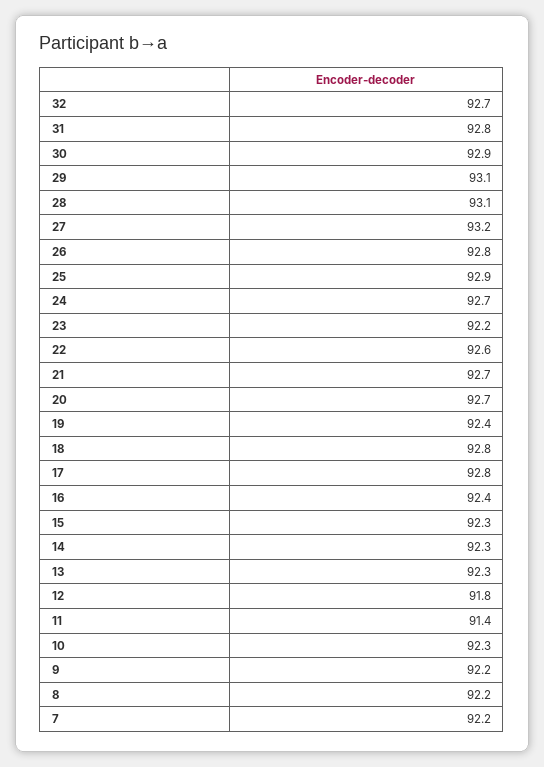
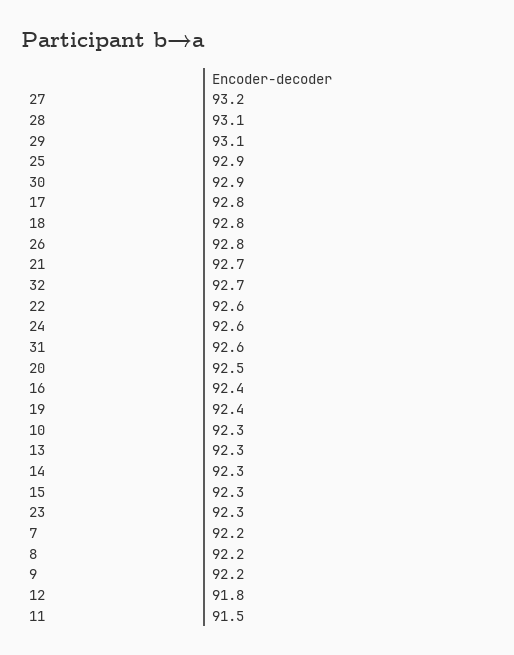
  {
    "32": 92.7,
-   "31": 92.8,
+   "31": 92.6,
    "30": 92.9,
    "29": 93.1,
    "28": 93.1,
    "27": 93.2,
    "26": 92.8,
    "25": 92.9,
-   "24": 92.7,
+   "24": 92.6,
-   "23": 92.2,
+   "23": 92.3,
    "22": 92.6,
    "21": 92.7,
-   "20": 92.7,
+   "20": 92.5,
    "19": 92.4,
    "18": 92.8,
    "17": 92.8,
    "16": 92.4,
    "15": 92.3,
    "14": 92.3,
    "13": 92.3,
    "12": 91.8,
-   "11": 91.4,
+   "11": 91.5,
    "10": 92.3,
    "9": 92.2,
    "8": 92.2,
    "7": 92.2
  }

